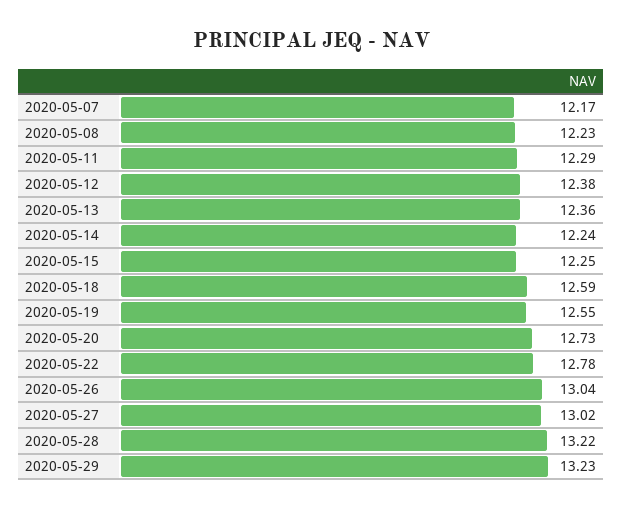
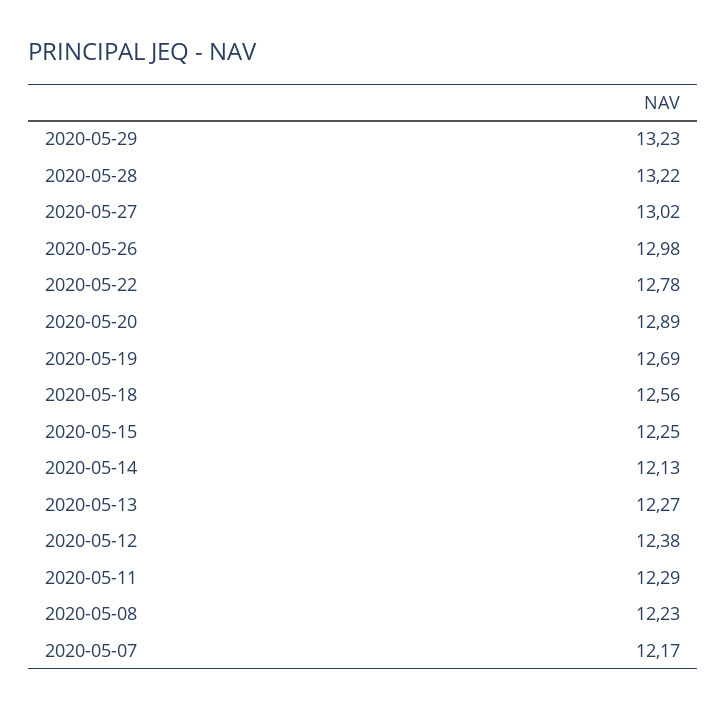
  {
    "2020-05-07": 12.17,
    "2020-05-08": 12.23,
    "2020-05-11": 12.29,
    "2020-05-12": 12.38,
-   "2020-05-13": 12.36,
+   "2020-05-13": 12.27,
-   "2020-05-14": 12.24,
+   "2020-05-14": 12.13,
    "2020-05-15": 12.25,
-   "2020-05-18": 12.59,
+   "2020-05-18": 12.56,
-   "2020-05-19": 12.55,
+   "2020-05-19": 12.69,
-   "2020-05-20": 12.73,
+   "2020-05-20": 12.89,
    "2020-05-22": 12.78,
-   "2020-05-26": 13.04,
+   "2020-05-26": 12.98,
    "2020-05-27": 13.02,
    "2020-05-28": 13.22,
    "2020-05-29": 13.23
  }

